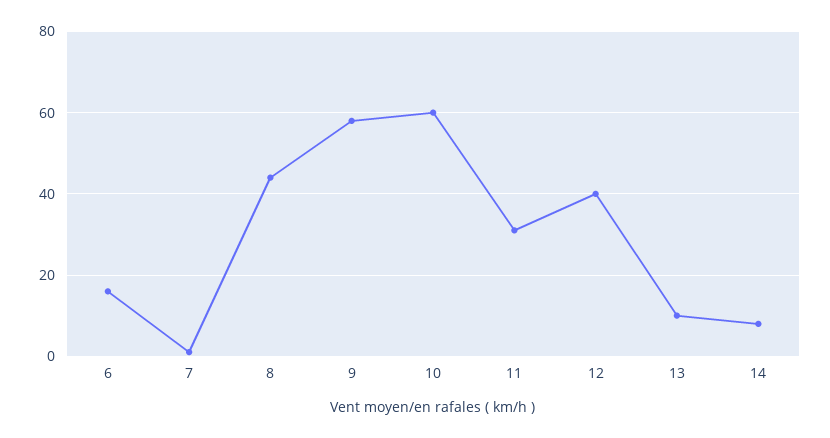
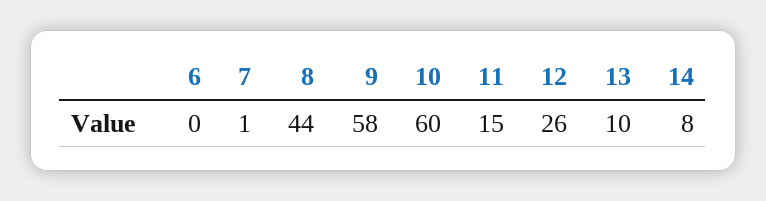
  {
-   "6": 15,
+   "6": 0,
    "7": 1,
    "8": 44,
    "9": 58,
    "10": 60,
-   "11": 30,
+   "11": 15,
-   "12": 40,
+   "12": 26,
    "13": 10,
    "14": 8
  }

